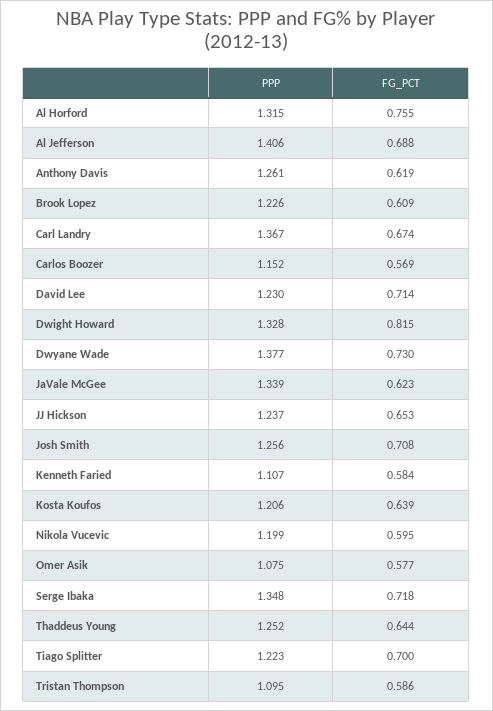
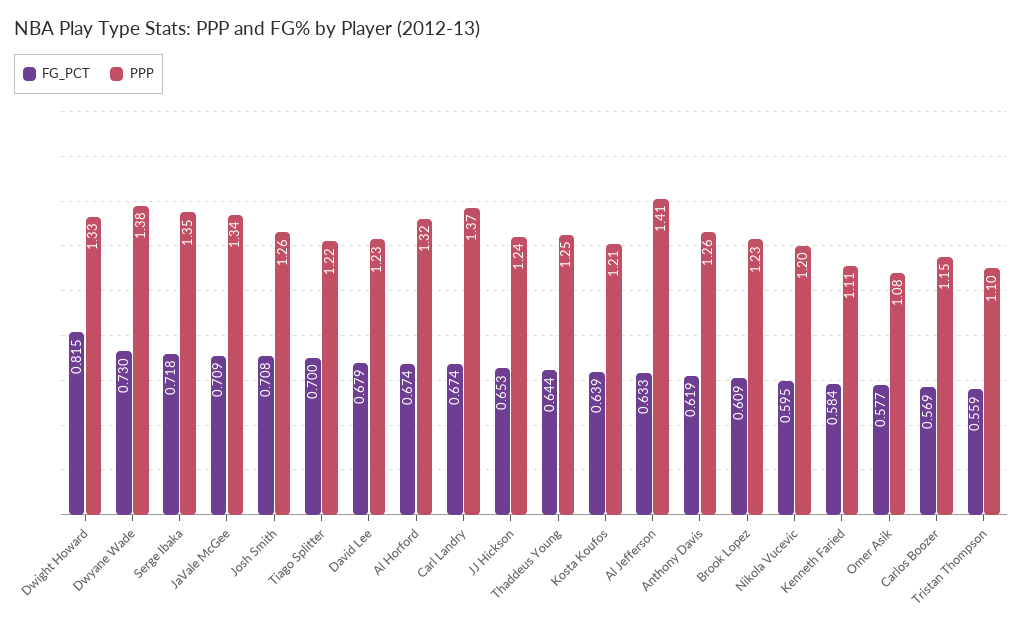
  {
    "PPP": {
      "Al Horford": 1.315,
      "Al Jefferson": 1.406,
      "Anthony Davis": 1.261,
      "Brook Lopez": 1.226,
      "Carl Landry": 1.367,
      "Carlos Boozer": 1.152,
      "David Lee": 1.23,
      "Dwight Howard": 1.328,
      "Dwyane Wade": 1.377,
      "JaVale McGee": 1.339,
      "JJ Hickson": 1.237,
      "Josh Smith": 1.256,
      "Kenneth Faried": 1.107,
      "Kosta Koufos": 1.206,
      "Nikola Vucevic": 1.199,
      "Omer Asik": 1.075,
      "Serge Ibaka": 1.348,
      "Thaddeus Young": 1.252,
      "Tiago Splitter": 1.223,
      "Tristan Thompson": 1.095
    },
    "FG_PCT": {
-     "Al Horford": 0.755,
+     "Al Horford": 0.674,
-     "Al Jefferson": 0.688,
+     "Al Jefferson": 0.633,
      "Anthony Davis": 0.619,
      "Brook Lopez": 0.609,
      "Carl Landry": 0.674,
      "Carlos Boozer": 0.569,
-     "David Lee": 0.714,
+     "David Lee": 0.679,
      "Dwight Howard": 0.815,
      "Dwyane Wade": 0.73,
-     "JaVale McGee": 0.623,
+     "JaVale McGee": 0.709,
      "JJ Hickson": 0.653,
      "Josh Smith": 0.708,
      "Kenneth Faried": 0.584,
      "Kosta Koufos": 0.639,
      "Nikola Vucevic": 0.595,
      "Omer Asik": 0.577,
      "Serge Ibaka": 0.718,
      "Thaddeus Young": 0.644,
      "Tiago Splitter": 0.7,
-     "Tristan Thompson": 0.586
+     "Tristan Thompson": 0.559
    }
  }

